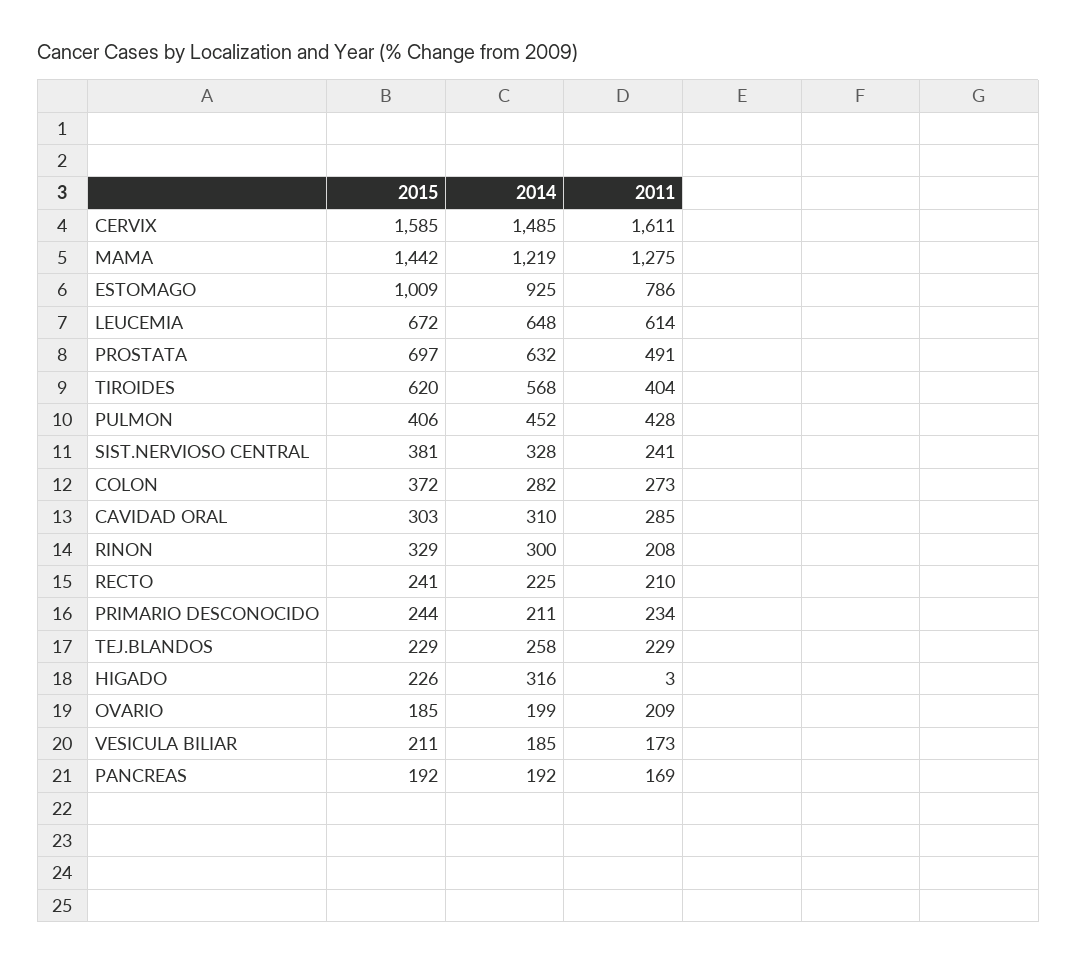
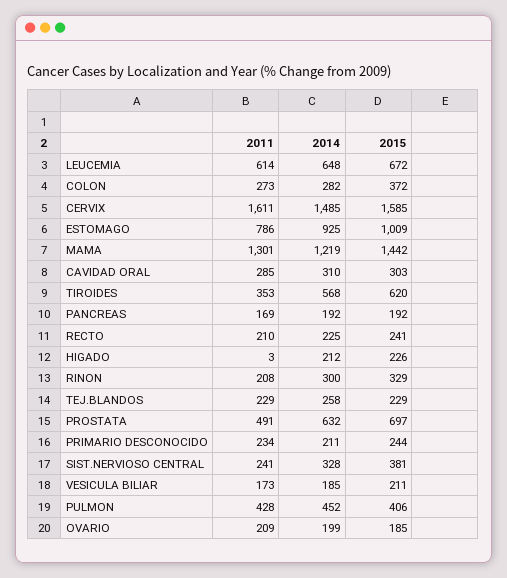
  {
    "2015": {
      "CERVIX": 1585,
      "MAMA": 1442,
      "ESTOMAGO": 1009,
      "LEUCEMIA": 672,
      "PROSTATA": 697,
      "TIROIDES": 620,
      "PULMON": 406,
      "SIST.NERVIOSO CENTRAL": 381,
      "COLON": 372,
      "CAVIDAD ORAL": 303,
      "RINON": 329,
      "RECTO": 241,
      "PRIMARIO DESCONOCIDO": 244,
      "TEJ.BLANDOS": 229,
      "HIGADO": 226,
      "OVARIO": 185,
      "VESICULA BILIAR": 211,
      "PANCREAS": 192
    },
    "2014": {
      "CERVIX": 1485,
      "MAMA": 1219,
      "ESTOMAGO": 925,
      "LEUCEMIA": 648,
      "PROSTATA": 632,
      "TIROIDES": 568,
      "PULMON": 452,
      "SIST.NERVIOSO CENTRAL": 328,
      "COLON": 282,
      "CAVIDAD ORAL": 310,
      "RINON": 300,
      "RECTO": 225,
      "PRIMARIO DESCONOCIDO": 211,
      "TEJ.BLANDOS": 258,
-     "HIGADO": 316,
+     "HIGADO": 212,
      "OVARIO": 199,
      "VESICULA BILIAR": 185,
      "PANCREAS": 192
    },
    "2011": {
      "CERVIX": 1611,
-     "MAMA": 1275,
+     "MAMA": 1301,
      "ESTOMAGO": 786,
      "LEUCEMIA": 614,
      "PROSTATA": 491,
-     "TIROIDES": 404,
+     "TIROIDES": 353,
      "PULMON": 428,
      "SIST.NERVIOSO CENTRAL": 241,
      "COLON": 273,
      "CAVIDAD ORAL": 285,
      "RINON": 208,
      "RECTO": 210,
      "PRIMARIO DESCONOCIDO": 234,
      "TEJ.BLANDOS": 229,
      "HIGADO": 3,
      "OVARIO": 209,
      "VESICULA BILIAR": 173,
      "PANCREAS": 169
    }
  }

